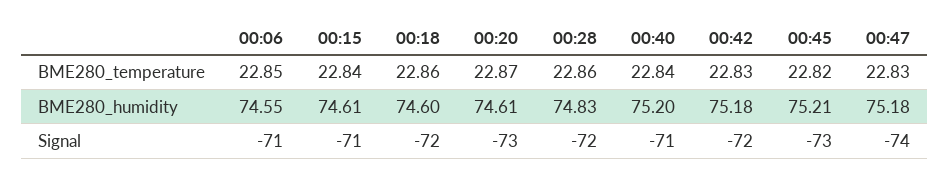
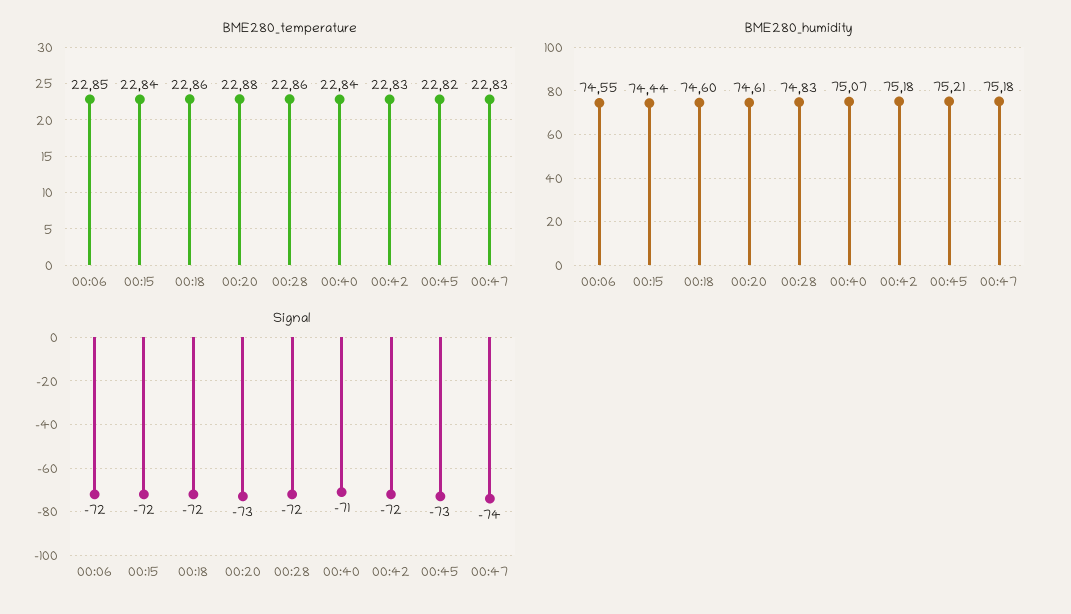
  {
    "BME280_temperature": {
      "00:06": 22.85,
      "00:15": 22.84,
      "00:18": 22.86,
-     "00:20": 22.87,
+     "00:20": 22.88,
      "00:28": 22.86,
      "00:40": 22.84,
      "00:42": 22.83,
      "00:45": 22.82,
      "00:47": 22.83
    },
    "BME280_humidity": {
      "00:06": 74.55,
-     "00:15": 74.61,
+     "00:15": 74.44,
      "00:18": 74.6,
      "00:20": 74.61,
      "00:28": 74.83,
-     "00:40": 75.2,
+     "00:40": 75.07,
      "00:42": 75.18,
      "00:45": 75.21,
      "00:47": 75.18
    },
    "Signal": {
-     "00:06": -71,
+     "00:06": -72,
-     "00:15": -71,
+     "00:15": -72,
      "00:18": -72,
      "00:20": -73,
      "00:28": -72,
      "00:40": -71,
      "00:42": -72,
      "00:45": -73,
      "00:47": -74
    }
  }

